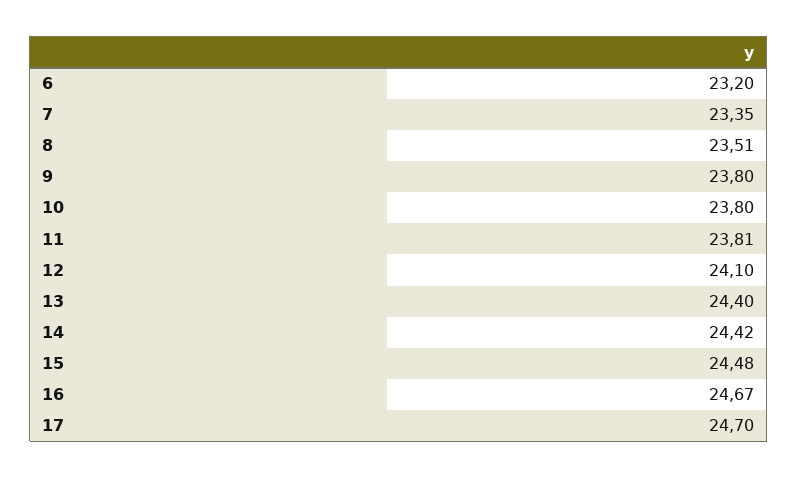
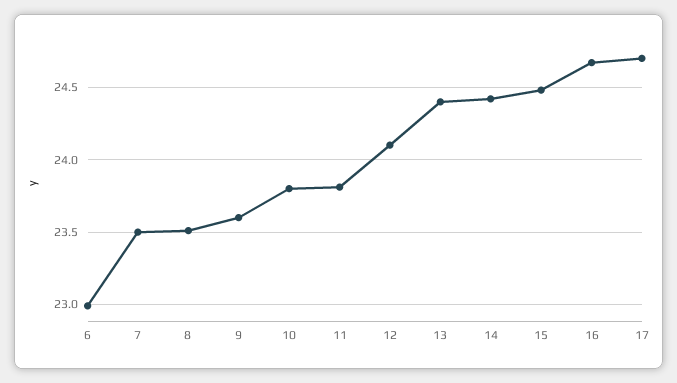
  {
-   "6": 23.2,
+   "6": 23,
-   "7": 23.35,
+   "7": 23.5,
    "8": 23.51,
-   "9": 23.8,
+   "9": 23.6,
    "10": 23.8,
    "11": 23.81,
    "12": 24.1,
    "13": 24.4,
    "14": 24.42,
    "15": 24.48,
    "16": 24.67,
    "17": 24.7
  }

